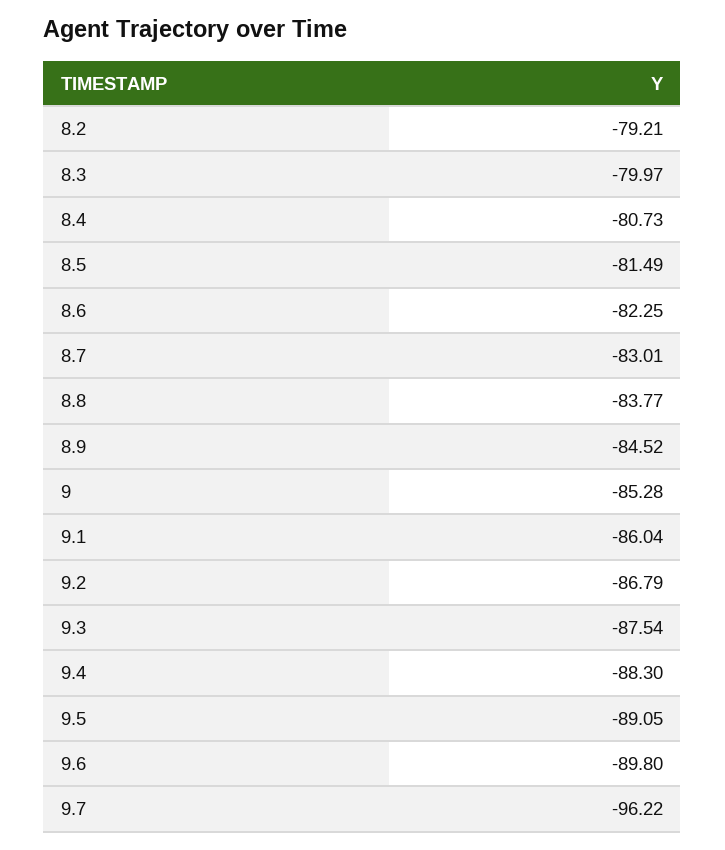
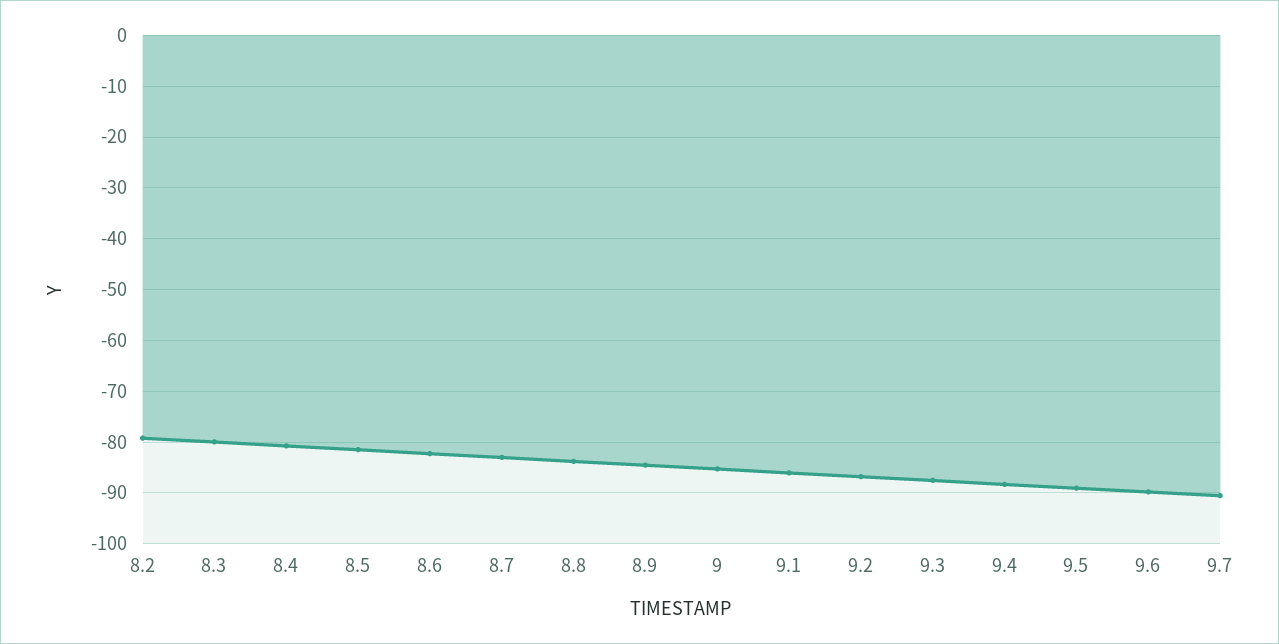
  {
    "8.2": -79.21,
    "8.3": -79.97,
    "8.4": -80.73,
    "8.5": -81.49,
    "8.6": -82.25,
    "8.7": -83.01,
    "8.8": -83.77,
    "8.9": -84.52,
    "9": -85.28,
    "9.1": -86.04,
    "9.2": -86.79,
    "9.3": -87.54,
    "9.4": -88.3,
    "9.5": -89.05,
    "9.6": -89.8,
-   "9.7": -96.22
+   "9.7": -90
  }

